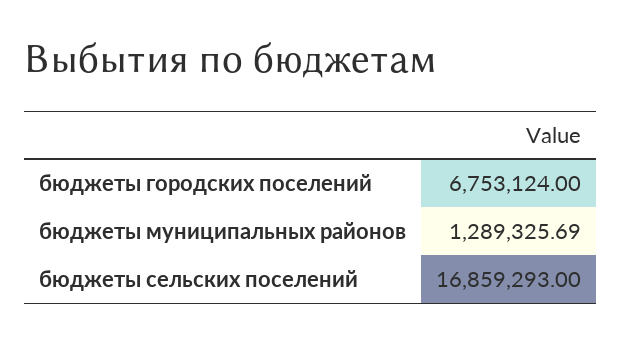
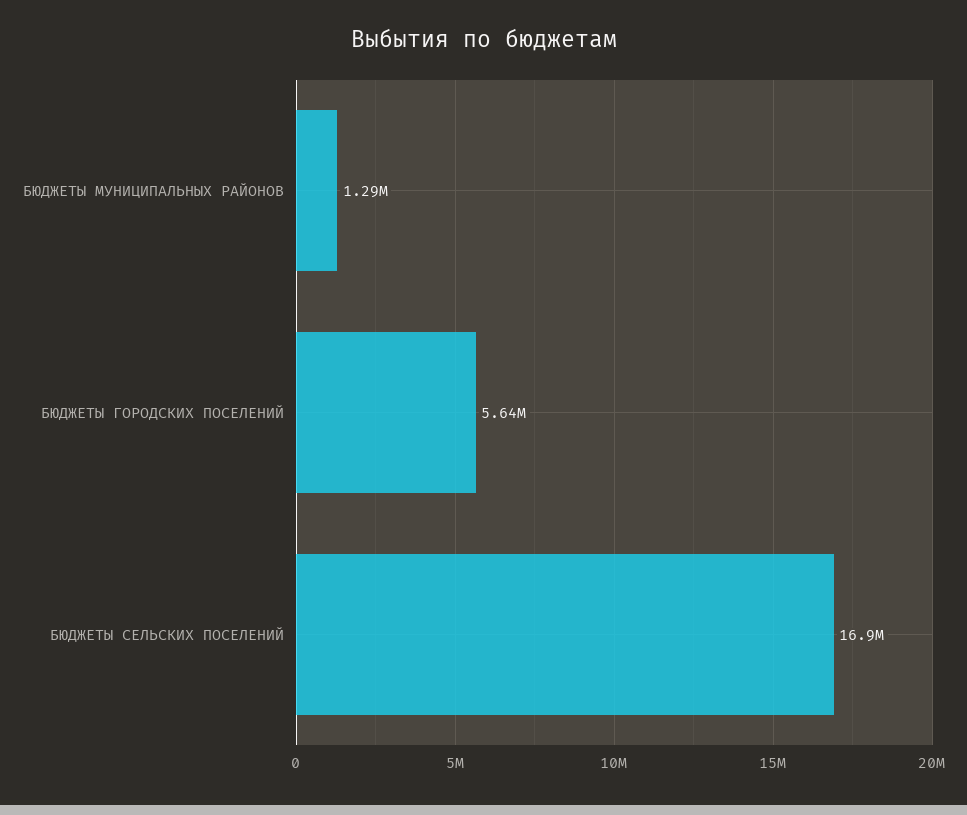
  {
-   "бюджеты городских поселений": 6753124,
+   "бюджеты городских поселений": 5640000,
    "бюджеты муниципальных районов": 1289325.69,
    "бюджеты сельских поселений": 16859293
  }

